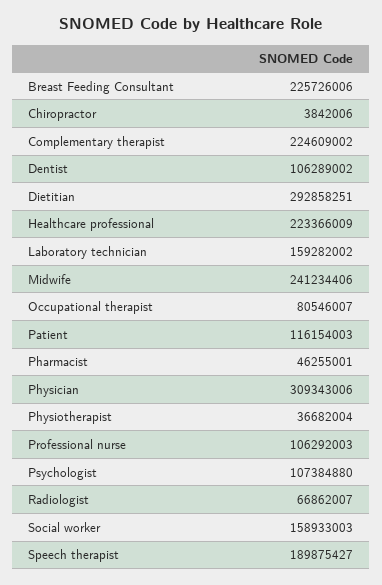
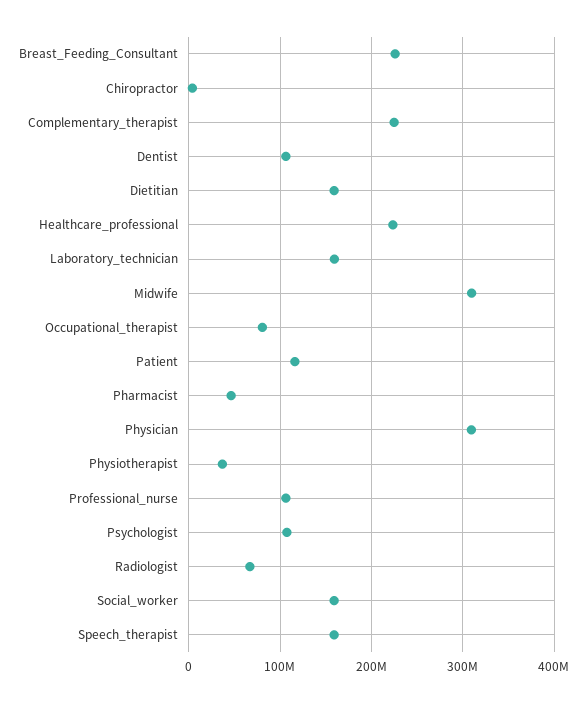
  {
    "Breast Feeding Consultant": 225726006,
    "Chiropractor": 3842006,
    "Complementary therapist": 224609002,
    "Dentist": 106289002,
-   "Dietitian": 292858251,
+   "Dietitian": 160000000,
    "Healthcare professional": 223366009,
    "Laboratory technician": 159282002,
-   "Midwife": 241234406,
+   "Midwife": 310000000,
    "Occupational therapist": 80546007,
    "Patient": 116154003,
    "Pharmacist": 46255001,
    "Physician": 309343006,
    "Physiotherapist": 36682004,
    "Professional nurse": 106292003,
    "Psychologist": 107384880,
    "Radiologist": 66862007,
    "Social worker": 158933003,
-   "Speech therapist": 189875427
+   "Speech therapist": 160000000
  }

